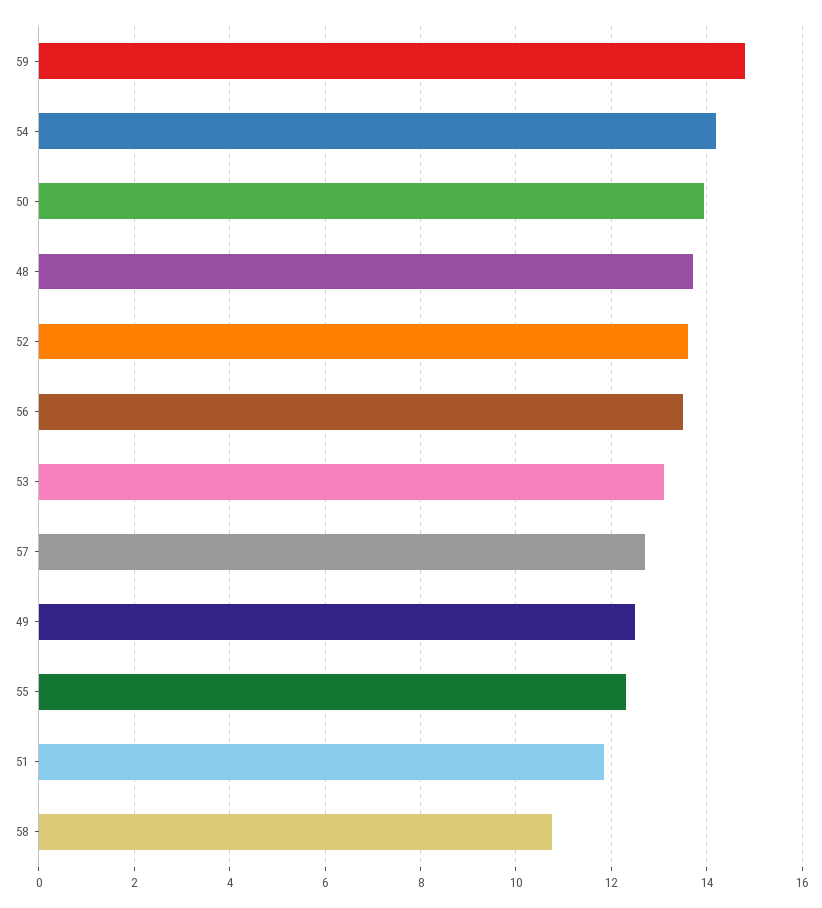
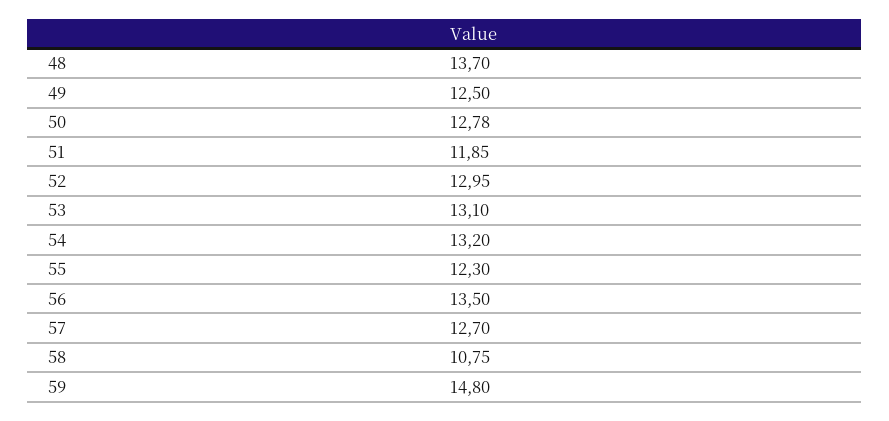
  {
    "59": 14.8,
-   "54": 14.2,
+   "54": 13.2,
-   "50": 14,
+   "50": 12.78,
    "48": 13.7,
-   "52": 13.6,
+   "52": 12.95,
    "56": 13.5,
    "53": 13.1,
    "57": 12.7,
    "49": 12.5,
    "55": 12.3,
    "51": 11.85,
    "58": 10.75
  }

